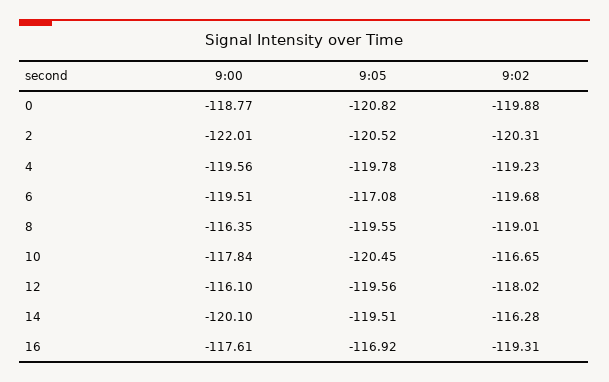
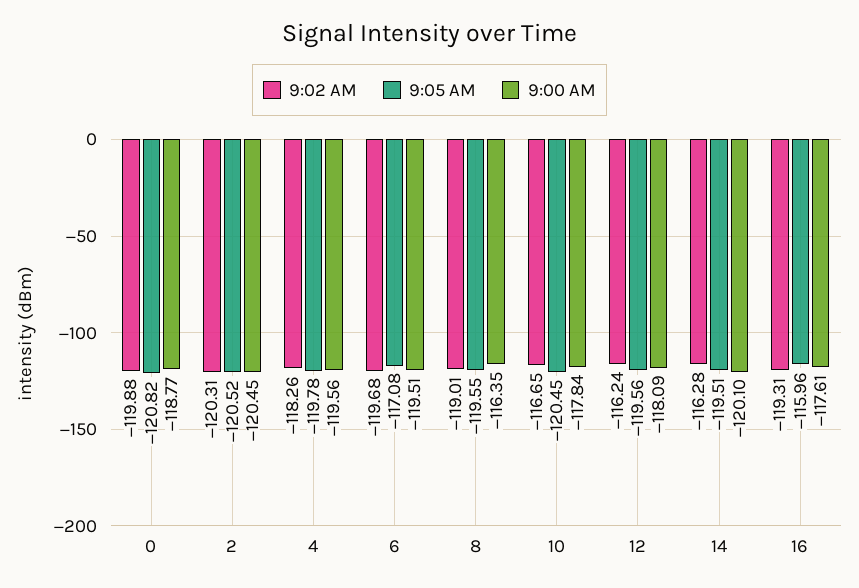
  {
    "9:00": {
      "0": -118.77,
-     "2": -122.01,
+     "2": -120.45,
      "4": -119.56,
      "6": -119.51,
      "8": -116.35,
      "10": -117.84,
-     "12": -116.1,
+     "12": -118.09,
      "14": -120.1,
      "16": -117.61
    },
    "9:05": {
      "0": -120.82,
      "2": -120.52,
      "4": -119.78,
      "6": -117.08,
      "8": -119.55,
      "10": -120.45,
      "12": -119.56,
      "14": -119.51,
-     "16": -116.92
+     "16": -115.96
    },
    "9:02": {
      "0": -119.88,
      "2": -120.31,
-     "4": -119.23,
+     "4": -118.26,
      "6": -119.68,
      "8": -119.01,
      "10": -116.65,
-     "12": -118.02,
+     "12": -116.24,
      "14": -116.28,
      "16": -119.31
    }
  }

